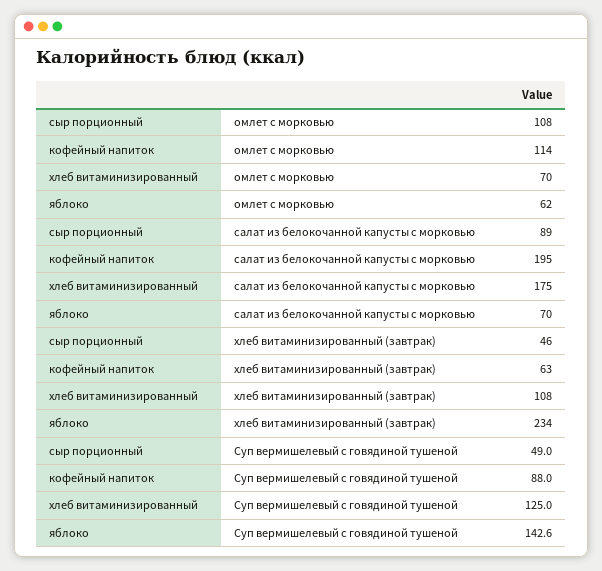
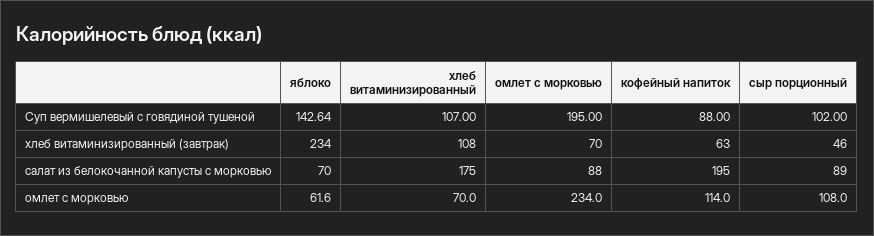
  {
    "сыр порционный": {
      "омлет с морковью": 108,
      "салат из белокочанной капусты с морковью": 89,
      "хлеб витаминизированный (завтрак)": 46,
-     "Суп вермишелевый с говядиной тушеной": 49
+     "Суп вермишелевый с говядиной тушеной": 102
    },
    "кофейный напиток": {
      "омлет с морковью": 114,
      "салат из белокочанной капусты с морковью": 195,
      "хлеб витаминизированный (завтрак)": 63,
      "Суп вермишелевый с говядиной тушеной": 88
    },
    "хлеб витаминизированный": {
      "омлет с морковью": 70,
      "салат из белокочанной капусты с морковью": 175,
      "хлеб витаминизированный (завтрак)": 108,
-     "Суп вермишелевый с говядиной тушеной": 125
+     "Суп вермишелевый с говядиной тушеной": 107
    },
    "яблоко": {
      "омлет с морковью": 61.6,
      "салат из белокочанной капусты с морковью": 70,
      "хлеб витаминизированный (завтрак)": 234,
      "Суп вермишелевый с говядиной тушеной": 142.64
-   }
+   },
+   "омлет с морковью": {
+     "Суп вермишелевый с говядиной тушеной": 195,
+     "хлеб витаминизированный (завтрак)": 70,
+     "салат из белокочанной капусты с морковью": 88,
+     "омлет с морковью": 234
+   }
  }

